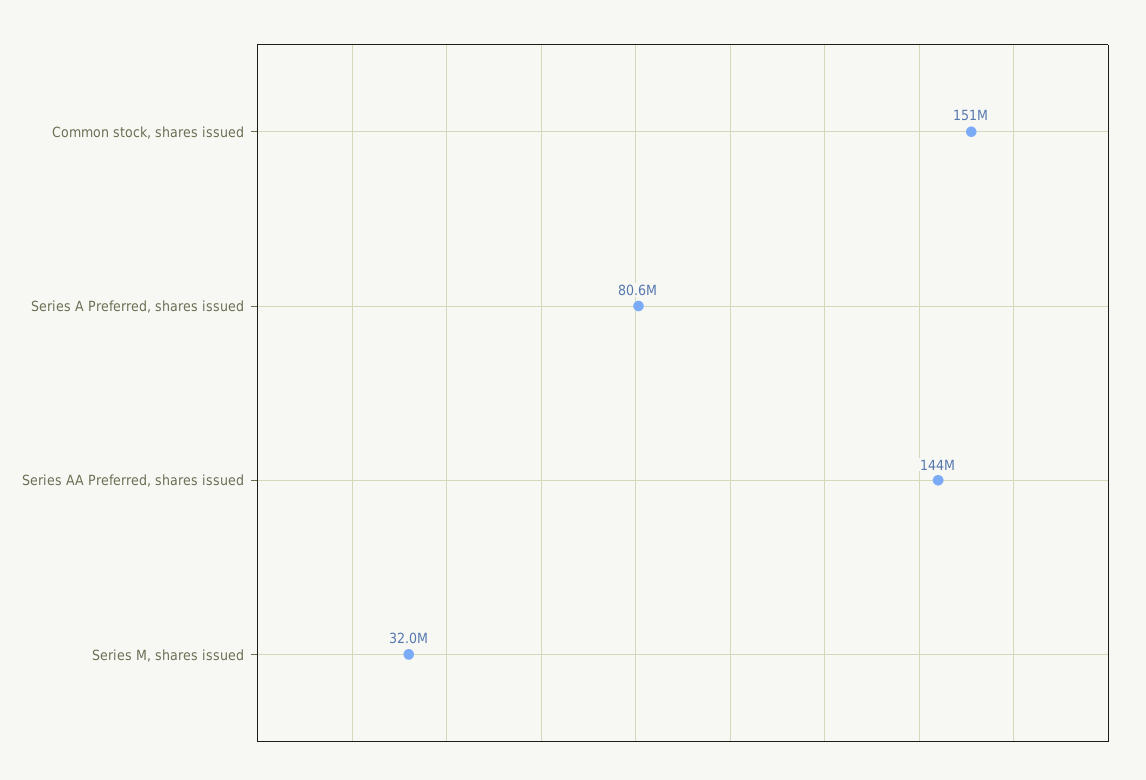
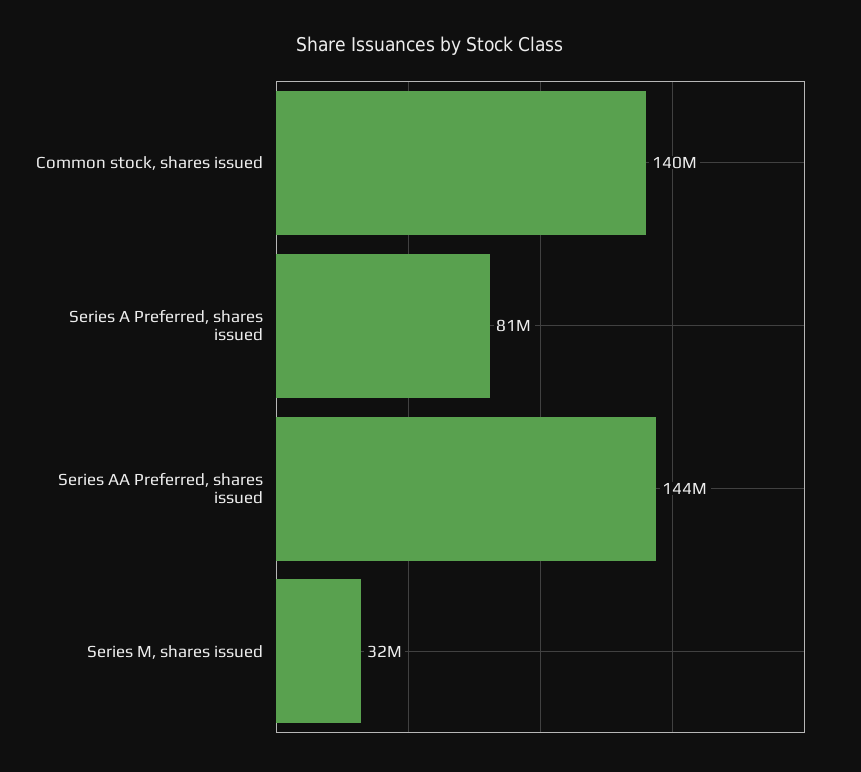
  {
-   "Common stock, shares issued": 151000000,
+   "Common stock, shares issued": 140000000,
    "Series A Preferred, shares issued": 80600000,
    "Series AA Preferred, shares issued": 144000000,
    "Series M, shares issued": 32000000
  }

